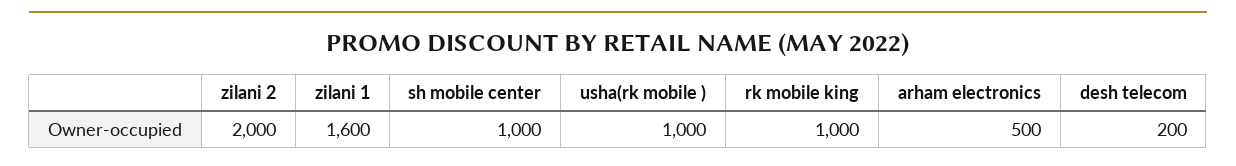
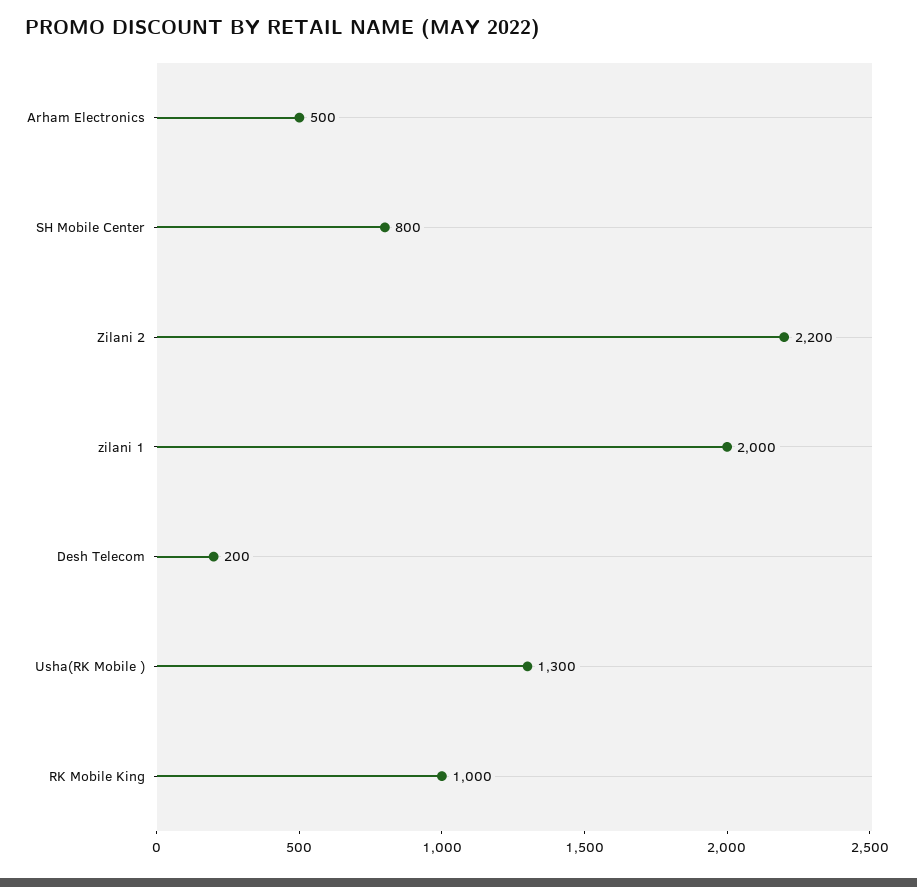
  {
-   "zilani 2": 2000,
+   "zilani 2": 2200,
-   "zilani 1": 1600,
+   "zilani 1": 2000,
-   "sh mobile center": 1000,
+   "sh mobile center": 800,
-   "usha(rk mobile )": 1000,
+   "usha(rk mobile )": 1300,
    "rk mobile king": 1000,
    "arham electronics": 500,
    "desh telecom": 200
  }

